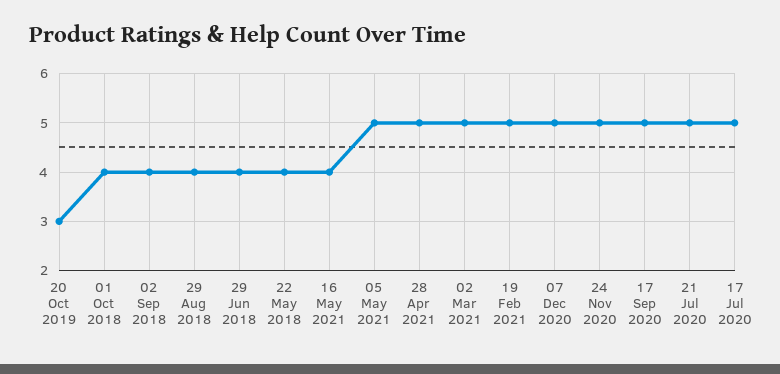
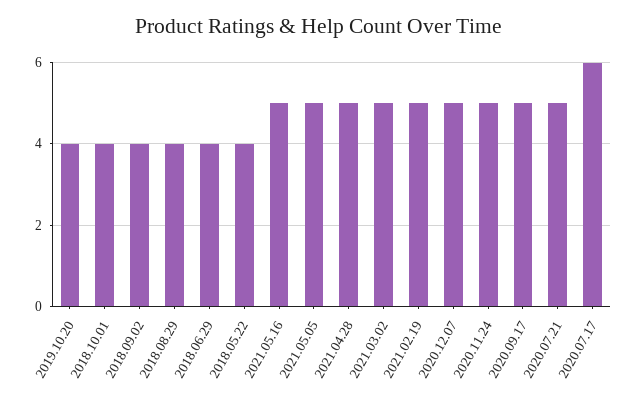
  {
-   "20 Oct 2019": 3,
+   "20 Oct 2019": 4,
    "01 Oct 2018": 4,
    "02 Sep 2018": 4,
    "29 Aug 2018": 4,
    "29 Jun 2018": 4,
    "22 May 2018": 4,
-   "16 May 2021": 4,
+   "16 May 2021": 5,
    "05 May 2021": 5,
    "28 Apr 2021": 5,
    "02 Mar 2021": 5,
    "19 Feb 2021": 5,
    "07 Dec 2020": 5,
    "24 Nov 2020": 5,
    "17 Sep 2020": 5,
    "21 Jul 2020": 5,
-   "17 Jul 2020": 5
+   "17 Jul 2020": 6
  }

